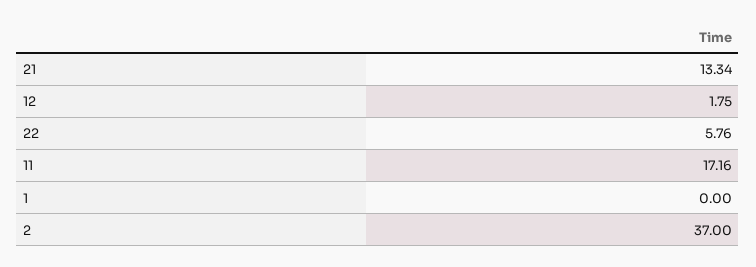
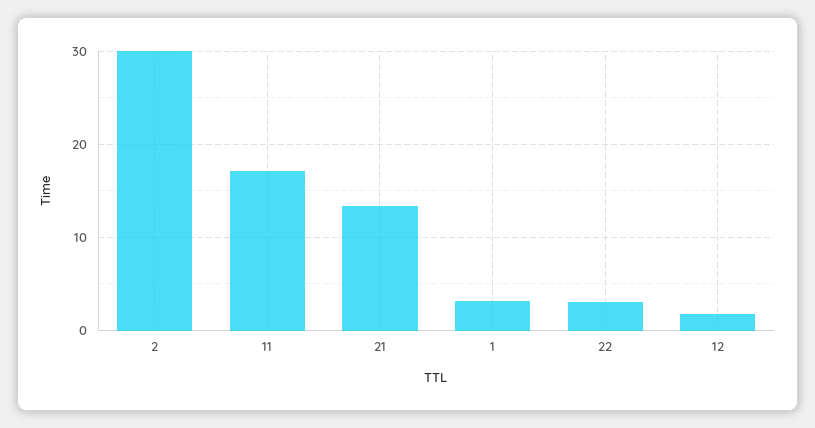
  {
    "21": 13.34,
    "12": 1.75,
-   "22": 5.76,
+   "22": 3,
    "11": 17.16,
-   "1": 0,
+   "1": 3,
-   "2": 37
+   "2": 30
  }

